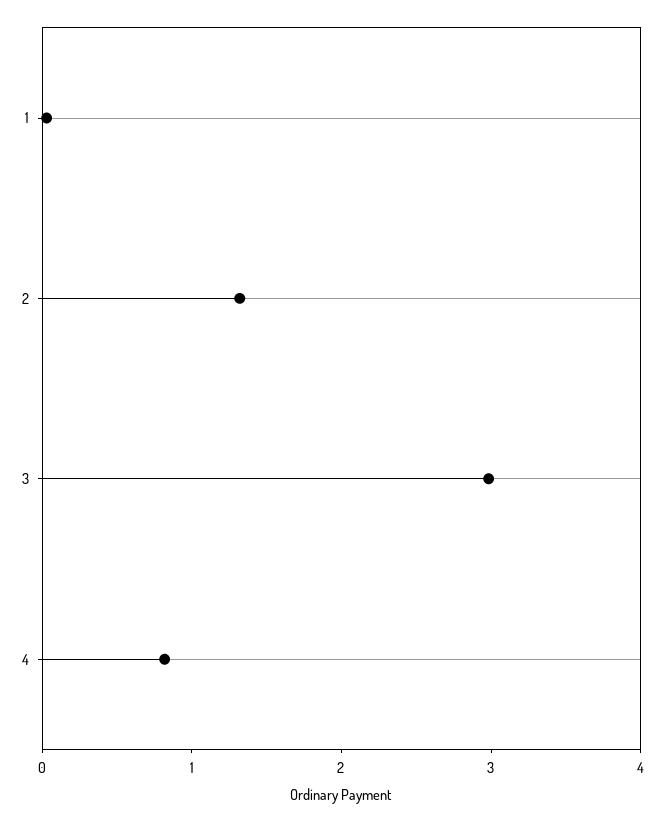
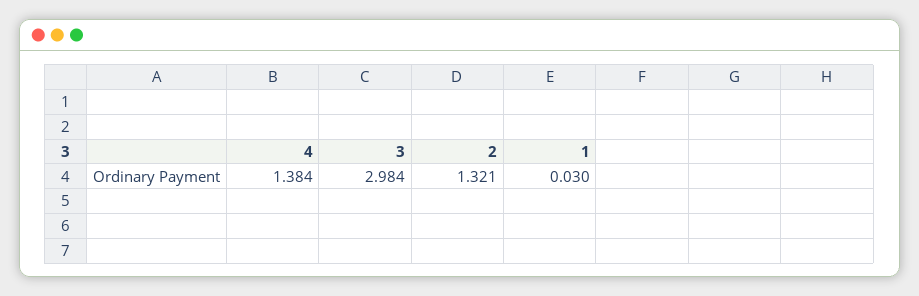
  {
    "1": 0.03,
    "2": 1.321,
    "3": 2.984,
-   "4": 0.8
+   "4": 1.384
  }

